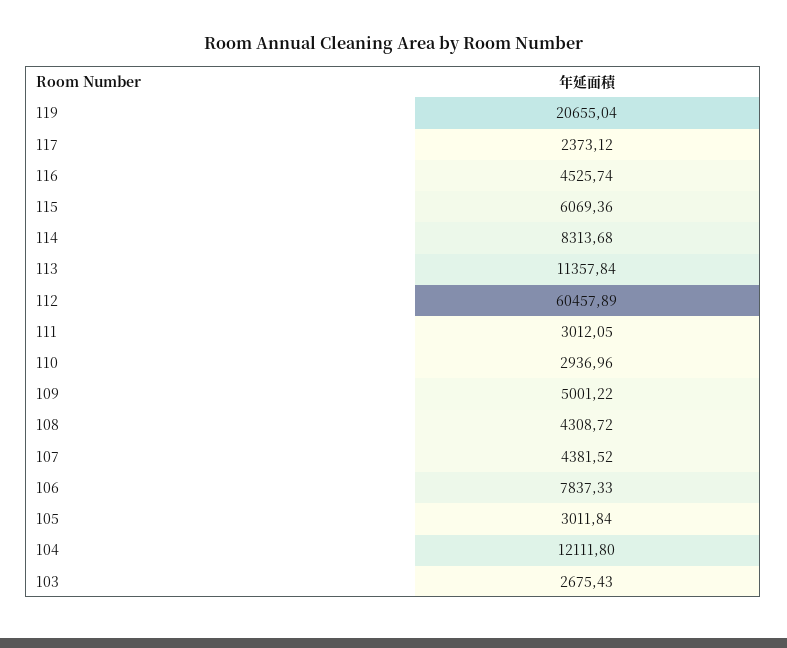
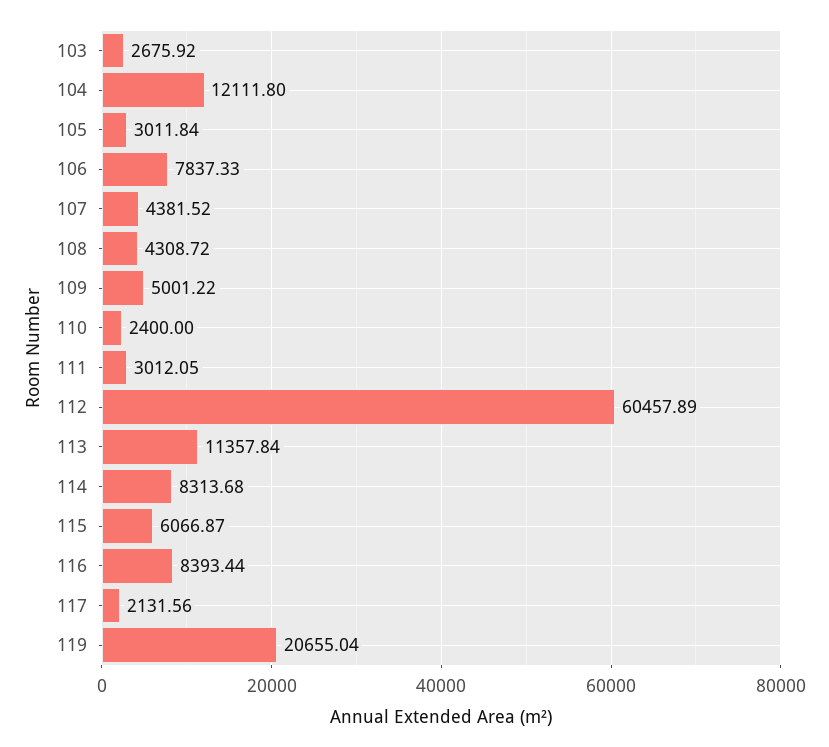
  {
    "119": 20655.04,
-   "117": 2373.12,
+   "117": 2131.56,
-   "116": 4525.74,
+   "116": 8393.44,
-   "115": 6069.36,
+   "115": 6066.87,
    "114": 8313.68,
    "113": 11357.84,
    "112": 60457.89,
    "111": 3012.05,
-   "110": 2936.96,
+   "110": 2400,
    "109": 5001.22,
    "108": 4308.72,
    "107": 4381.52,
    "106": 7837.33,
    "105": 3011.84,
    "104": 12111.8,
-   "103": 2675.43
+   "103": 2675.92
  }

